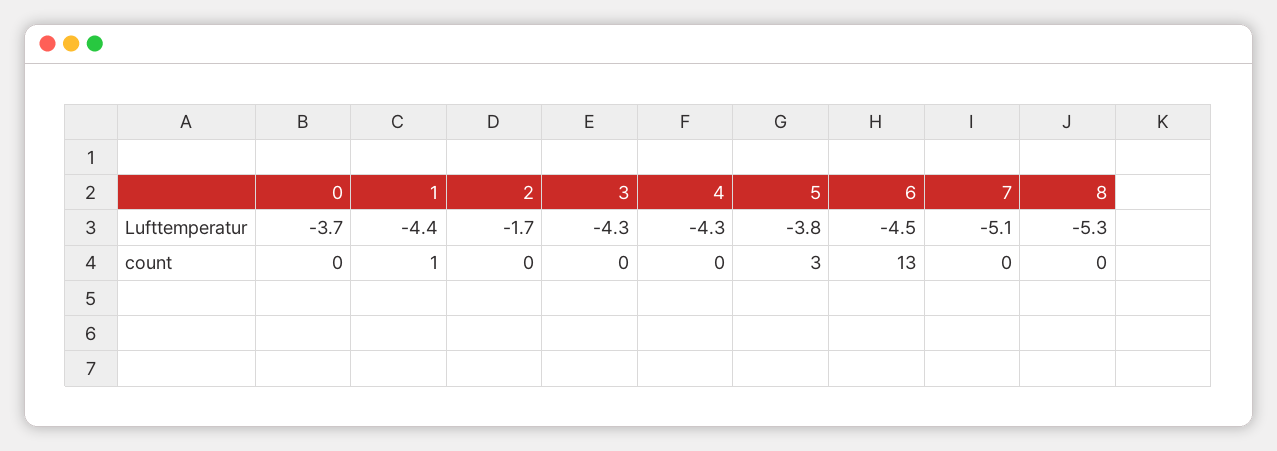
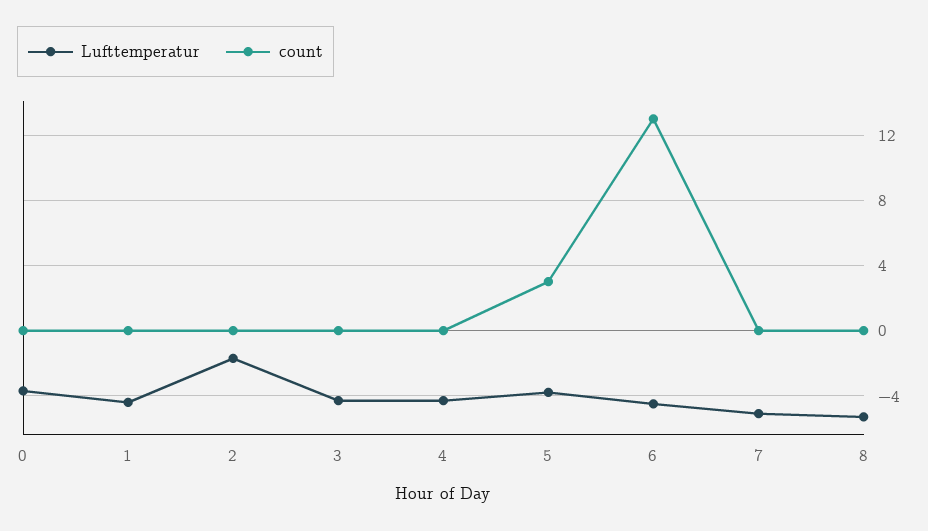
  {
    "Lufttemperatur": {
      "0": -3.7,
      "1": -4.4,
      "2": -1.7,
      "3": -4.3,
      "4": -4.3,
      "5": -3.8,
      "6": -4.5,
      "7": -5.1,
      "8": -5.3
    },
    "count": {
      "0": 0,
-     "1": 1,
+     "1": 0,
      "2": 0,
      "3": 0,
      "4": 0,
      "5": 3,
      "6": 13,
      "7": 0,
      "8": 0
    }
  }

